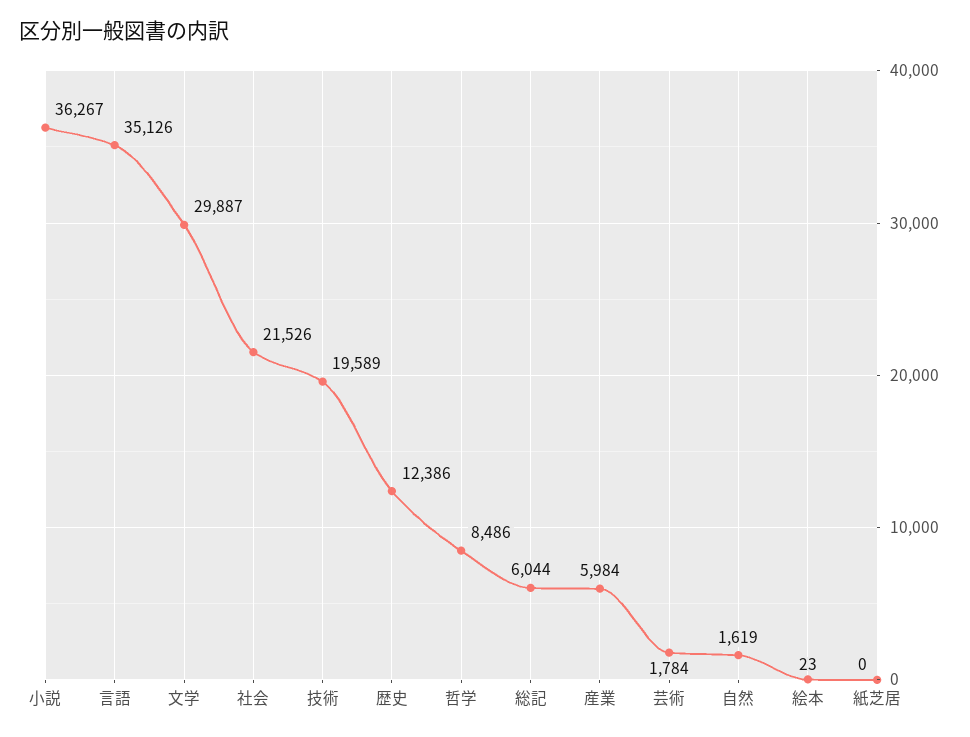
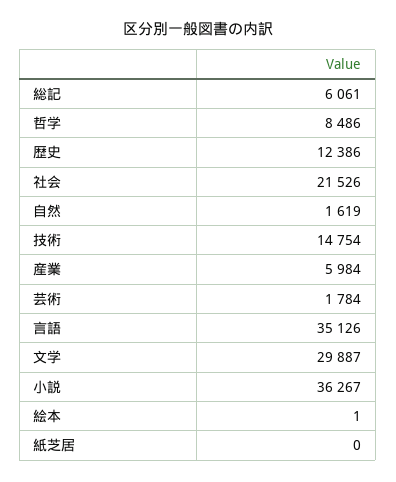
  {
    "小説": 36267,
    "言語": 35126,
    "文学": 29887,
    "社会": 21526,
-   "技術": 19589,
+   "技術": 14754,
    "歴史": 12386,
    "哲学": 8486,
-   "総記": 6044,
+   "総記": 6061,
    "産業": 5984,
    "芸術": 1784,
    "自然": 1619,
-   "絵本": 23,
+   "絵本": 1,
    "紙芝居": 0
  }

